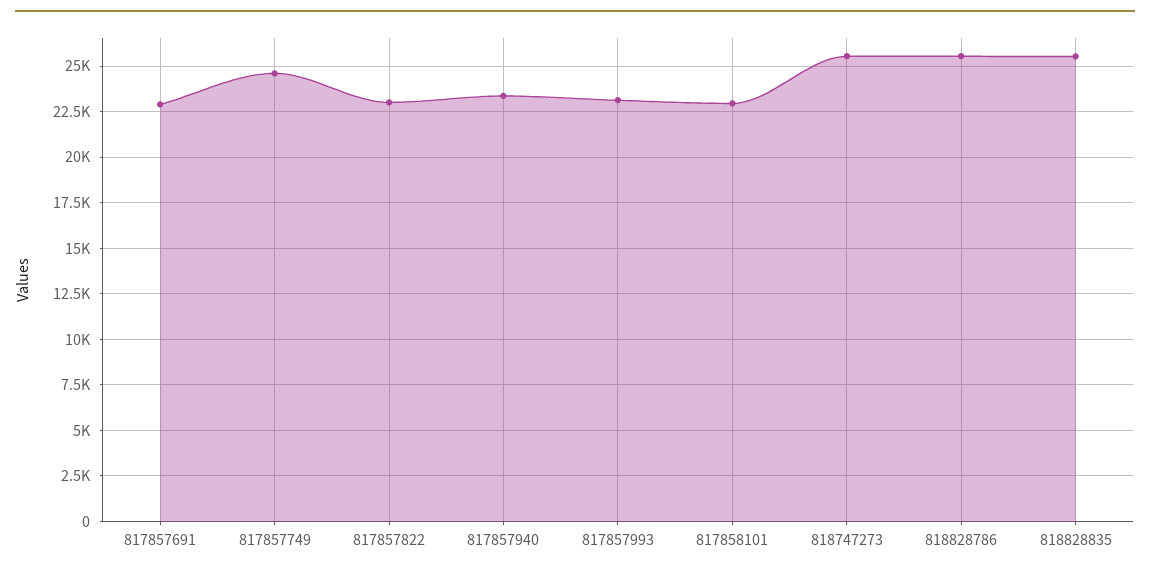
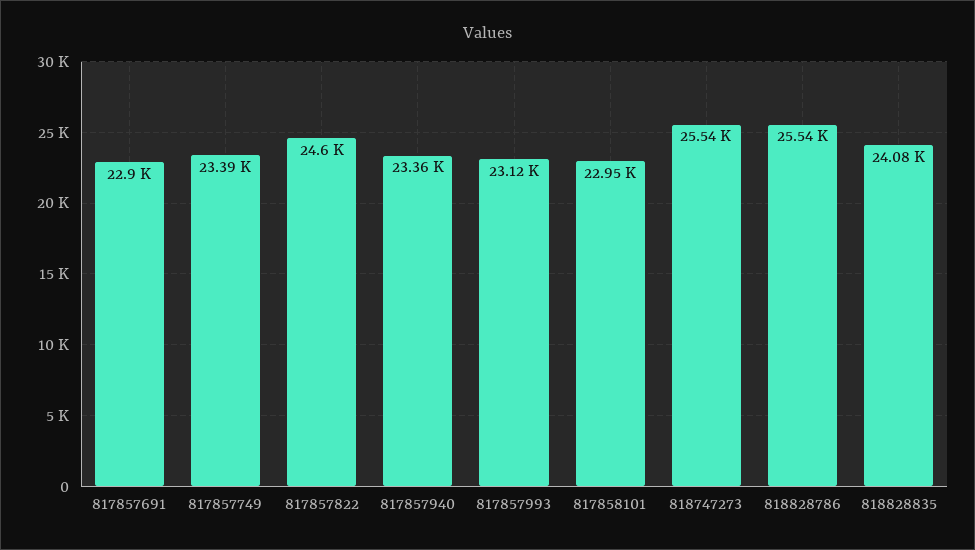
  {
    "817857691": 22900,
-   "817857749": 24500,
+   "817857749": 23390,
-   "817857822": 23000,
+   "817857822": 24600,
    "817857940": 23360,
    "817857993": 23120,
    "817858101": 22950,
    "818747273": 25540,
    "818828786": 25540,
-   "818828835": 25500
+   "818828835": 24080
  }

